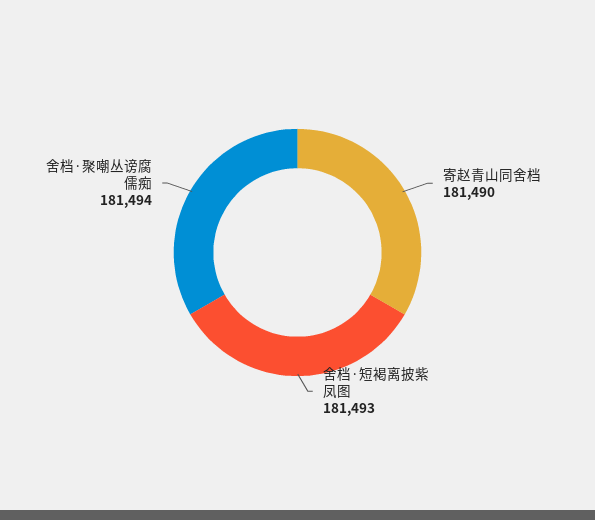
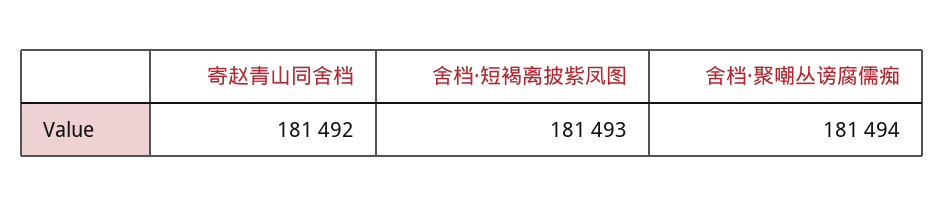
  {
-   "寄赵青山同舍档": 181490,
+   "寄赵青山同舍档": 181492,
    "舍档·短褐离披紫凤图": 181493,
    "舍档·聚嘲丛谤腐儒痴": 181494
  }

